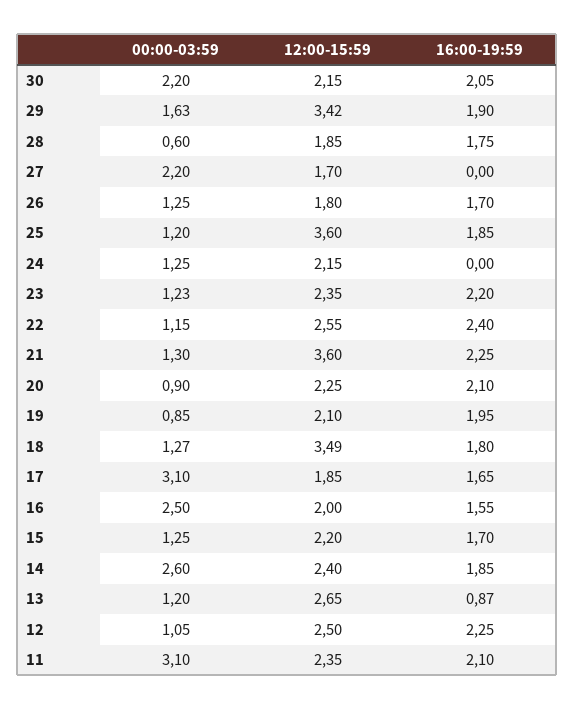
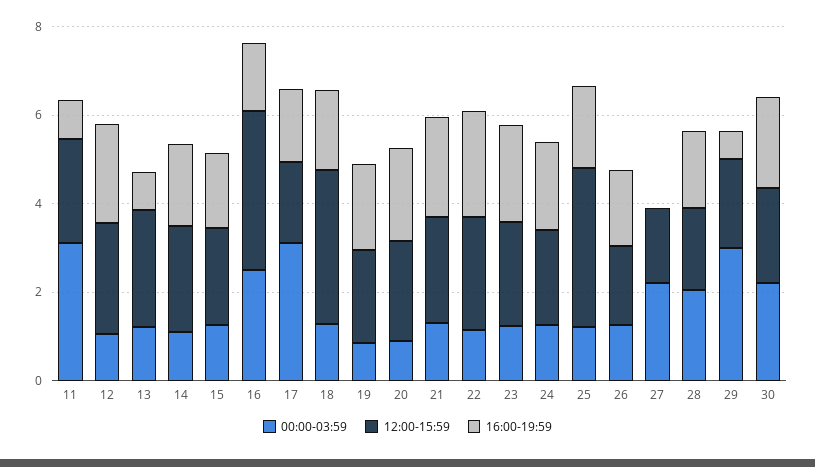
  {
    "00:00-03:59": {
      "30": 2.2,
-     "29": 1.63,
+     "29": 3,
-     "28": 0.6,
+     "28": 2,
      "27": 2.2,
      "26": 1.25,
      "25": 1.2,
      "24": 1.25,
      "23": 1.23,
      "22": 1.15,
      "21": 1.3,
      "20": 0.9,
      "19": 0.85,
      "18": 1.27,
      "17": 3.1,
      "16": 2.5,
      "15": 1.25,
-     "14": 2.6,
+     "14": 1,
      "13": 1.2,
      "12": 1.05,
      "11": 3.1
    },
    "12:00-15:59": {
      "30": 2.15,
-     "29": 3.42,
+     "29": 2,
      "28": 1.85,
      "27": 1.7,
      "26": 1.8,
      "25": 3.6,
      "24": 2.15,
      "23": 2.35,
      "22": 2.55,
-     "21": 3.6,
+     "21": 2.5,
      "20": 2.25,
      "19": 2.1,
      "18": 3.49,
      "17": 1.85,
-     "16": 2,
+     "16": 3.5,
      "15": 2.2,
      "14": 2.4,
      "13": 2.65,
      "12": 2.5,
      "11": 2.35
    },
    "16:00-19:59": {
      "30": 2.05,
-     "29": 1.9,
+     "29": 0.5,
      "28": 1.75,
      "27": 0,
      "26": 1.7,
      "25": 1.85,
-     "24": 0,
+     "24": 2,
      "23": 2.2,
      "22": 2.4,
      "21": 2.25,
      "20": 2.1,
      "19": 1.95,
      "18": 1.8,
      "17": 1.65,
      "16": 1.55,
      "15": 1.7,
      "14": 1.85,
      "13": 0.87,
      "12": 2.25,
-     "11": 2.1
+     "11": 1
    }
  }

